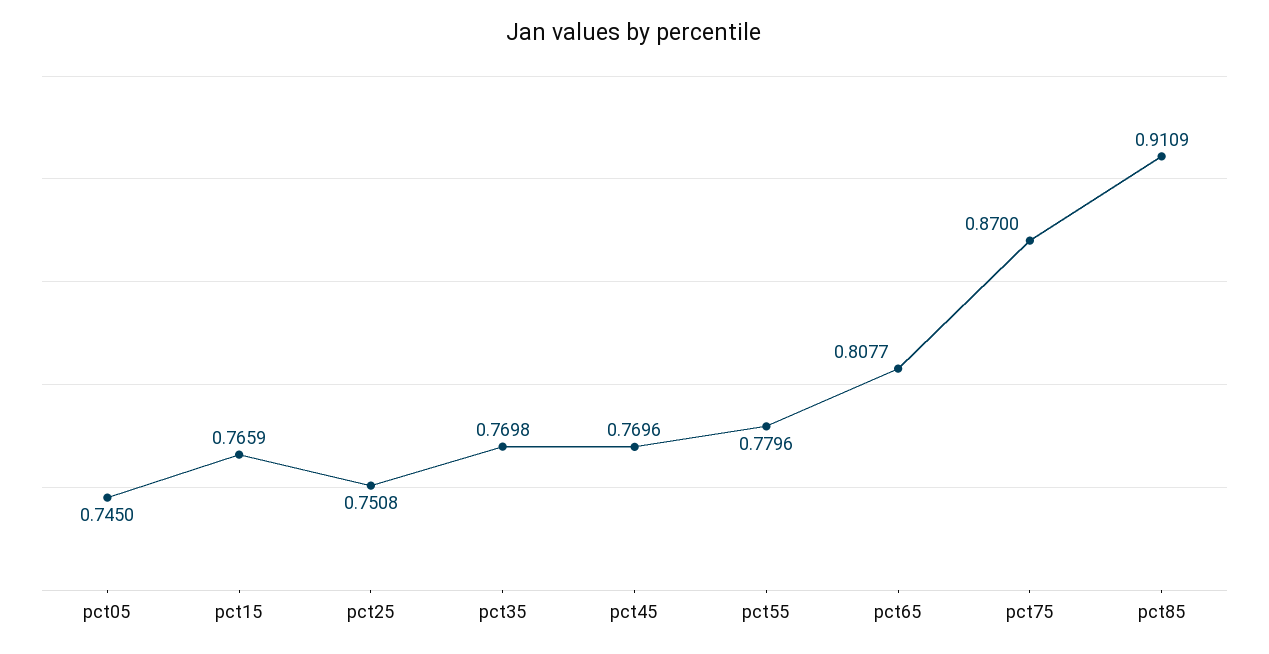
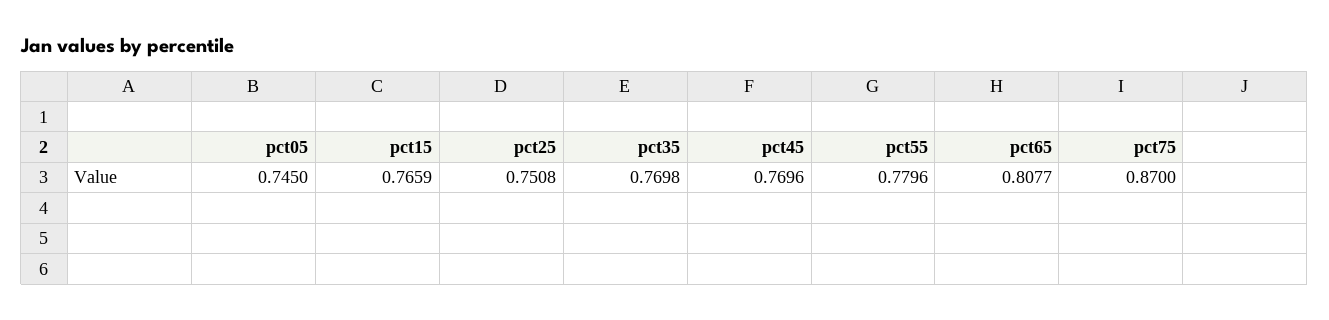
  {
    "pct05": 0.745,
    "pct15": 0.7659,
    "pct25": 0.7508,
    "pct35": 0.7698,
    "pct45": 0.7696,
    "pct55": 0.7796,
    "pct65": 0.8077,
-   "pct75": 0.87,
+   "pct75": 0.87
-   "pct85": 0.9109
  }

